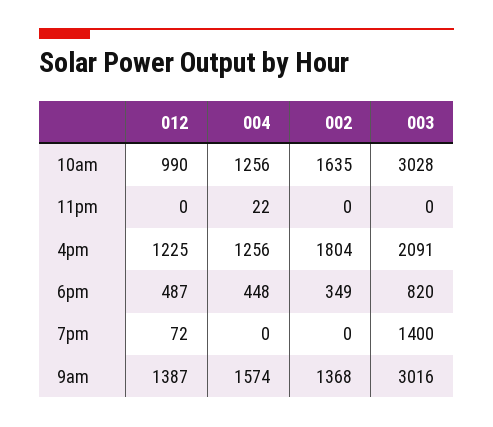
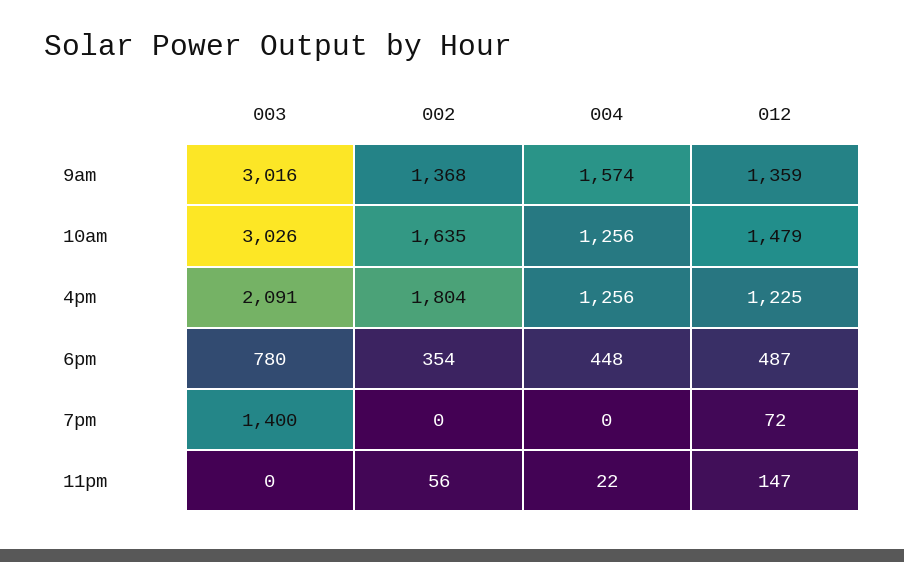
  {
    "012": {
-     "10am": 990,
+     "10am": 1479,
-     "11pm": 0,
+     "11pm": 147,
      "4pm": 1225,
      "6pm": 487,
      "7pm": 72,
-     "9am": 1387
+     "9am": 1359
    },
    "004": {
      "10am": 1256,
      "11pm": 22,
      "4pm": 1256,
      "6pm": 448,
      "7pm": 0,
      "9am": 1574
    },
    "002": {
      "10am": 1635,
-     "11pm": 0,
+     "11pm": 56,
      "4pm": 1804,
-     "6pm": 349,
+     "6pm": 354,
      "7pm": 0,
      "9am": 1368
    },
    "003": {
-     "10am": 3028,
+     "10am": 3026,
      "11pm": 0,
      "4pm": 2091,
-     "6pm": 820,
+     "6pm": 780,
      "7pm": 1400,
      "9am": 3016
    }
  }

